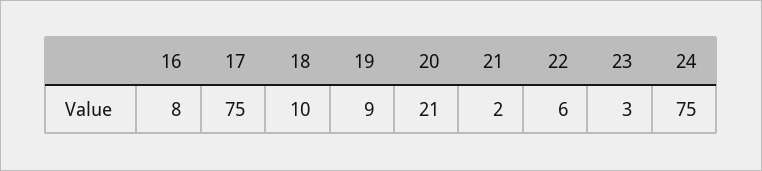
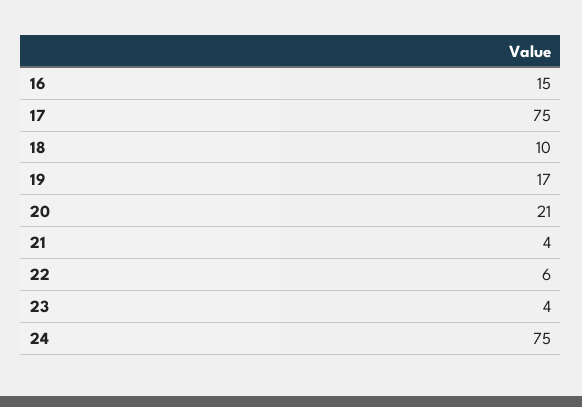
  {
-   "16": 8,
+   "16": 15,
    "17": 75,
    "18": 10,
-   "19": 9,
+   "19": 17,
    "20": 21,
-   "21": 2,
+   "21": 4,
    "22": 6,
-   "23": 3,
+   "23": 4,
    "24": 75
  }

